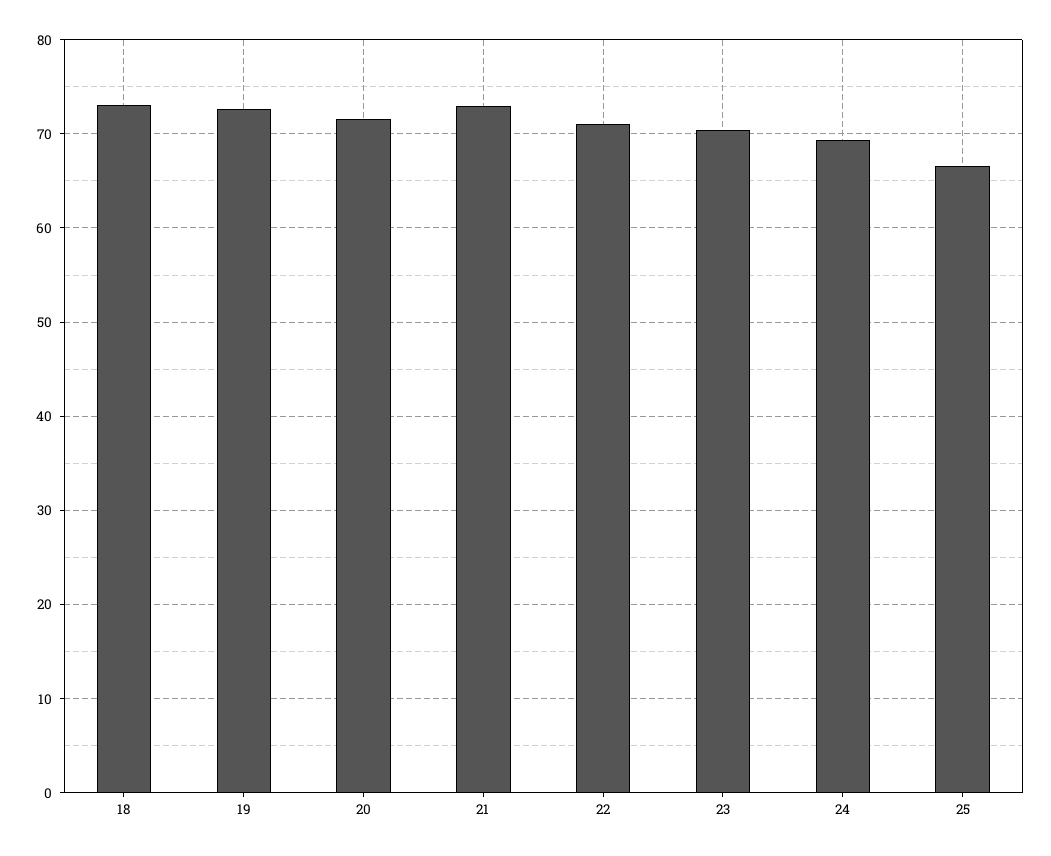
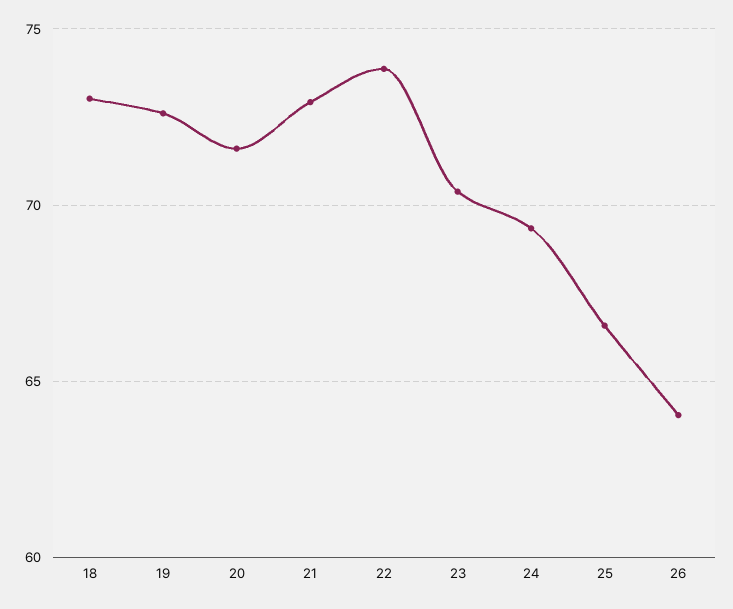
  {
    "18": 73,
    "19": 72.5,
    "20": 71.5,
    "21": 73,
-   "22": 71,
+   "22": 74,
    "23": 70.5,
    "24": 69.5,
-   "25": 66.5
+   "25": 66.5,
+   "26": 64
  }

